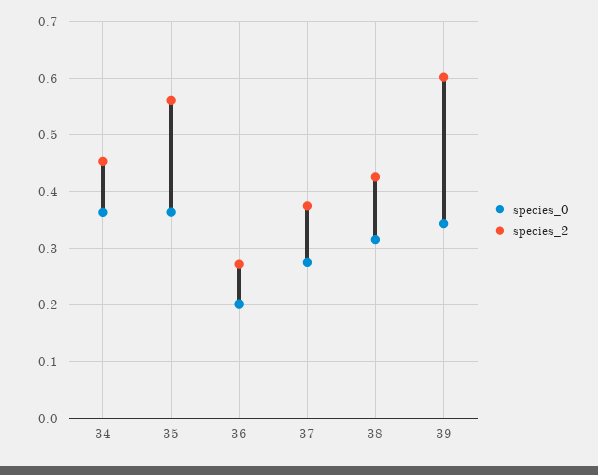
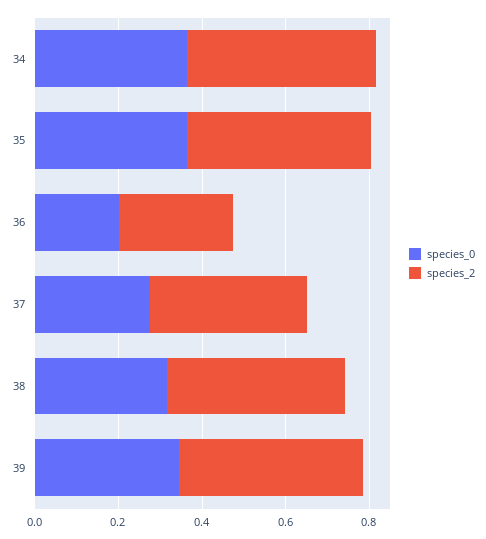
  {
    "species_0": {
      "34": 0.36,
      "35": 0.36,
      "36": 0.2,
      "37": 0.28,
      "38": 0.32,
      "39": 0.34
    },
    "species_2": {
      "34": 0.46,
-     "35": 0.56,
+     "35": 0.45,
      "36": 0.28,
      "37": 0.38,
      "38": 0.42,
-     "39": 0.6
+     "39": 0.45
    }
  }

